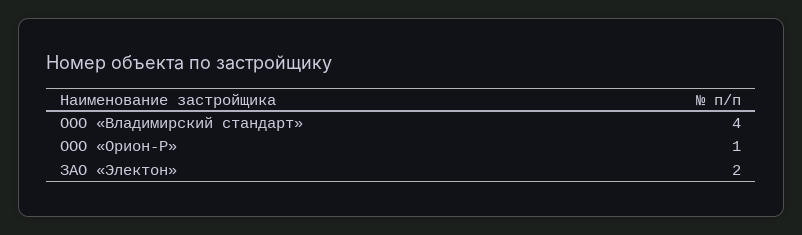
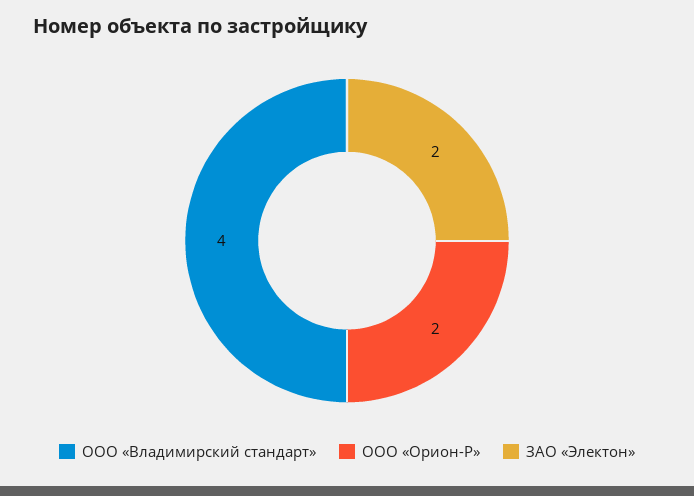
  {
    "ООО «Владимирский стандарт»": 4,
-   "ООО «Орион-Р»": 1,
+   "ООО «Орион-Р»": 2,
    "ЗАО «Электон»": 2
  }

